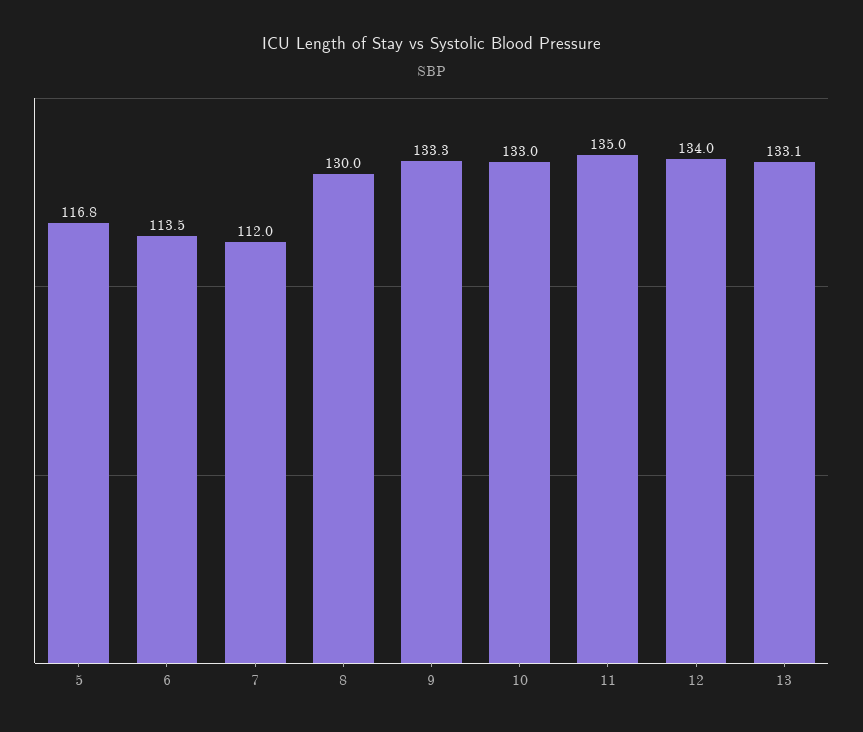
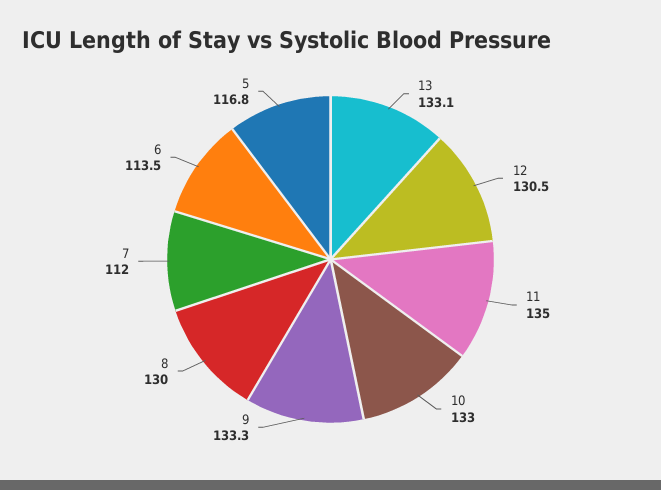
  {
    "5": 116.8,
    "6": 113.5,
    "7": 112,
    "8": 130,
    "9": 133.3,
    "10": 133,
    "11": 135,
-   "12": 134,
+   "12": 130.5,
    "13": 133.1
  }

